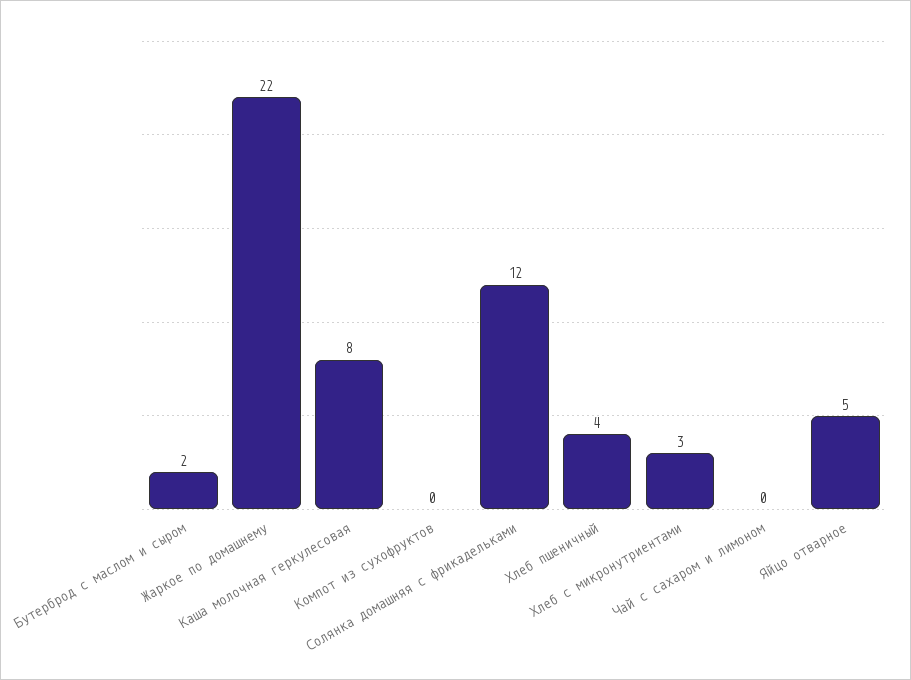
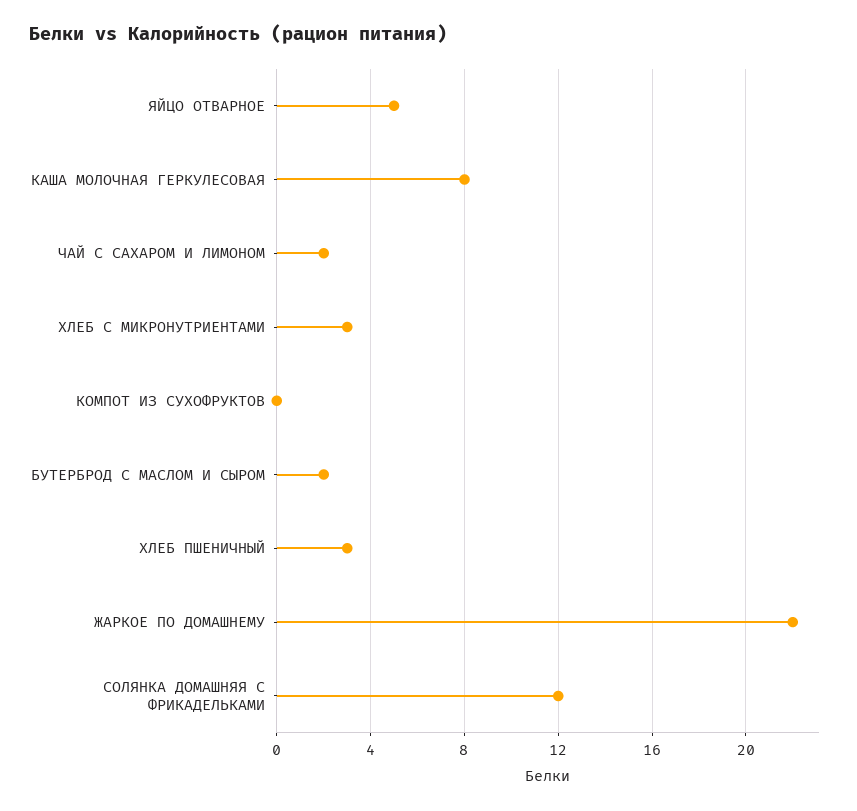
  {
    "Бутерброд с маслом и сыром": 2,
    "Жаркое по домашнему": 22,
    "Каша молочная геркулесовая": 8,
    "Компот из сухофруктов": 0,
    "Солянка домашняя с фрикадельками": 12,
-   "Хлеб пшеничный": 4,
+   "Хлеб пшеничный": 3,
    "Хлеб с микронутриентами": 3,
-   "Чай с сахаром и лимоном": 0,
+   "Чай с сахаром и лимоном": 2,
    "Яйцо отварное": 5
  }

